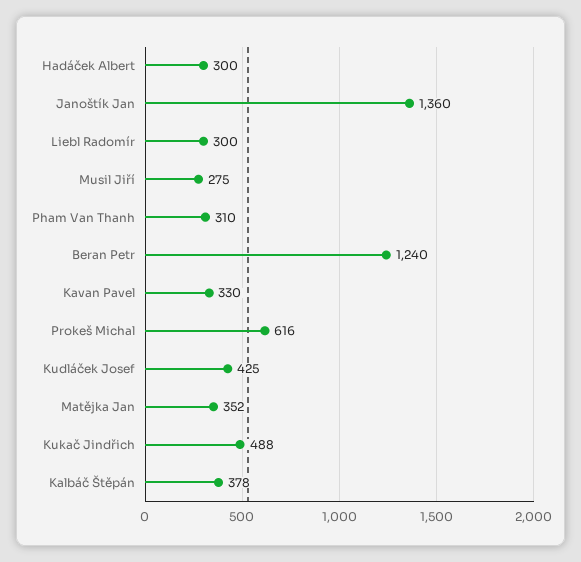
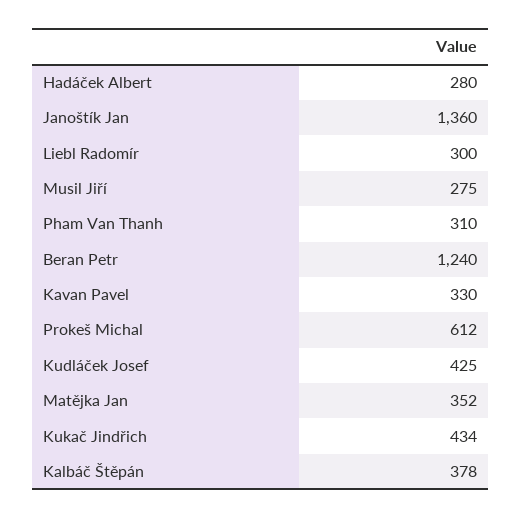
  {
-   "Hadáček Albert": 300,
+   "Hadáček Albert": 280,
    "Janoštík Jan": 1360,
    "Liebl Radomír": 300,
    "Musil Jiří": 275,
    "Pham Van Thanh": 310,
    "Beran Petr": 1240,
    "Kavan Pavel": 330,
-   "Prokeš Michal": 616,
+   "Prokeš Michal": 612,
    "Kudláček Josef": 425,
    "Matějka Jan": 352,
-   "Kukač Jindřich": 488,
+   "Kukač Jindřich": 434,
    "Kalbáč Štěpán": 378
  }

